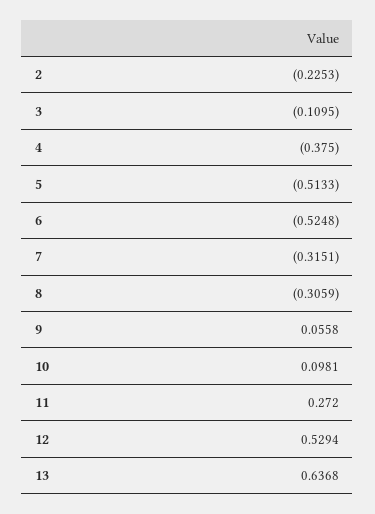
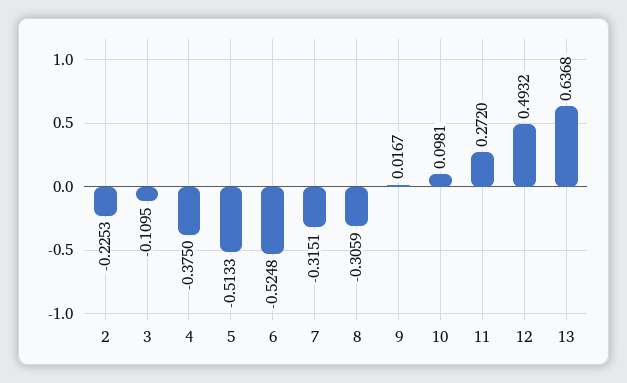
  {
    "2": -0.2253,
    "3": -0.1095,
    "4": -0.375,
    "5": -0.5133,
    "6": -0.5248,
    "7": -0.3151,
    "8": -0.3059,
-   "9": 0.0558,
+   "9": 0.0167,
    "10": 0.0981,
    "11": 0.272,
-   "12": 0.5294,
+   "12": 0.4932,
    "13": 0.6368
  }

